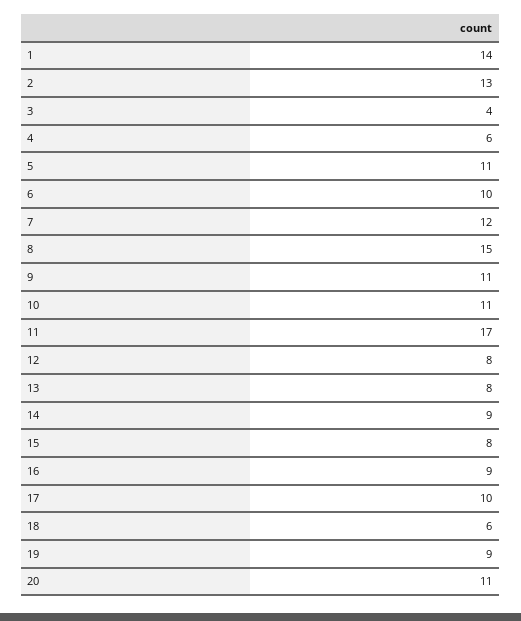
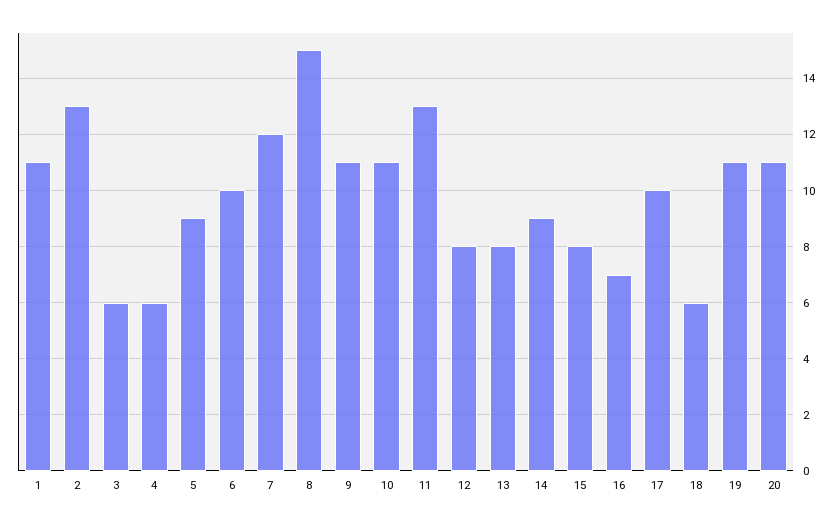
  {
-   "1": 14,
+   "1": 11,
    "2": 13,
-   "3": 4,
+   "3": 6,
    "4": 6,
-   "5": 11,
+   "5": 9,
    "6": 10,
    "7": 12,
    "8": 15,
    "9": 11,
    "10": 11,
-   "11": 17,
+   "11": 13,
    "12": 8,
    "13": 8,
    "14": 9,
    "15": 8,
-   "16": 9,
+   "16": 7,
    "17": 10,
    "18": 6,
-   "19": 9,
+   "19": 11,
    "20": 11
  }

